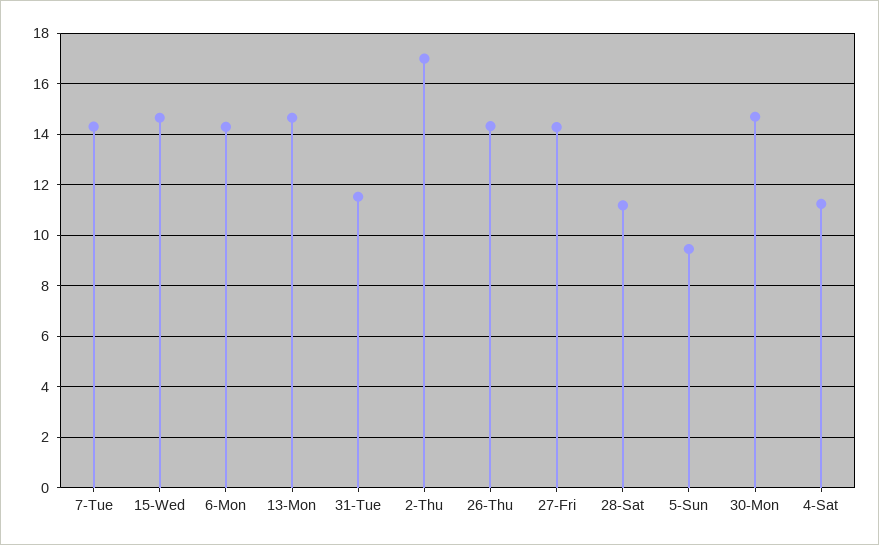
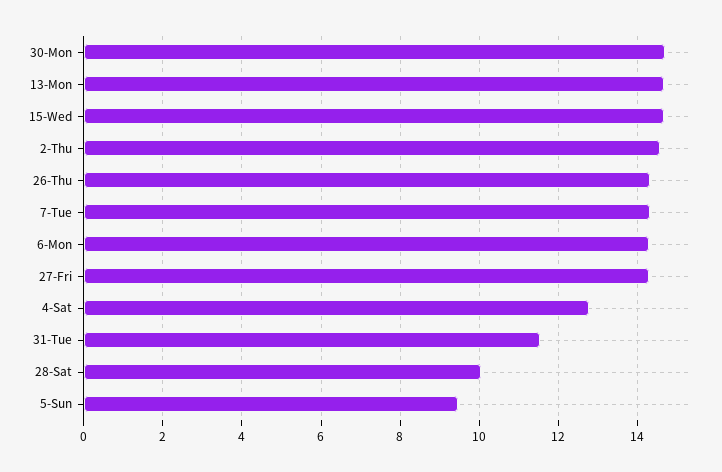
  {
    "7-Tue": 14.4,
    "15-Wed": 14.6,
    "6-Mon": 14.4,
    "13-Mon": 14.6,
    "31-Tue": 11.6,
-   "2-Thu": 17,
+   "2-Thu": 14.6,
    "26-Thu": 14.4,
    "27-Fri": 14.2,
-   "28-Sat": 11.25,
+   "28-Sat": 10,
    "5-Sun": 9.4,
    "30-Mon": 14.8,
-   "4-Sat": 11.25
+   "4-Sat": 12.8
  }

